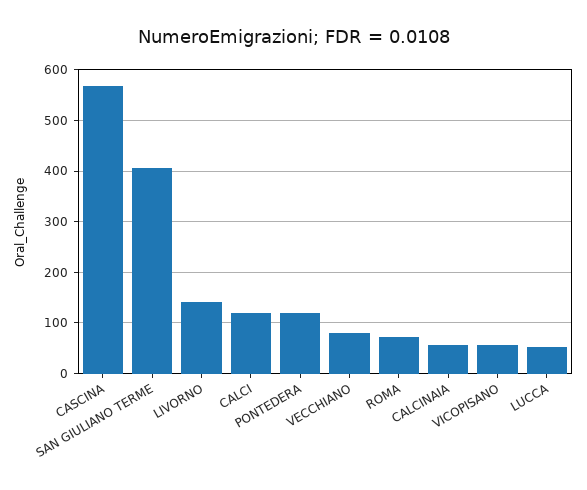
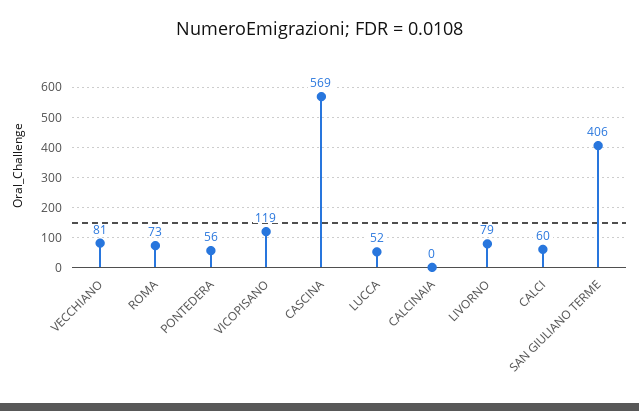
  {
    "CASCINA": 569,
    "SAN GIULIANO TERME": 406,
-   "LIVORNO": 140,
+   "LIVORNO": 79,
-   "CALCI": 120,
+   "CALCI": 60,
-   "PONTEDERA": 120,
+   "PONTEDERA": 56,
    "VECCHIANO": 81,
    "ROMA": 73,
-   "CALCINAIA": 60,
+   "CALCINAIA": 0,
-   "VICOPISANO": 60,
+   "VICOPISANO": 119,
    "LUCCA": 52
  }

